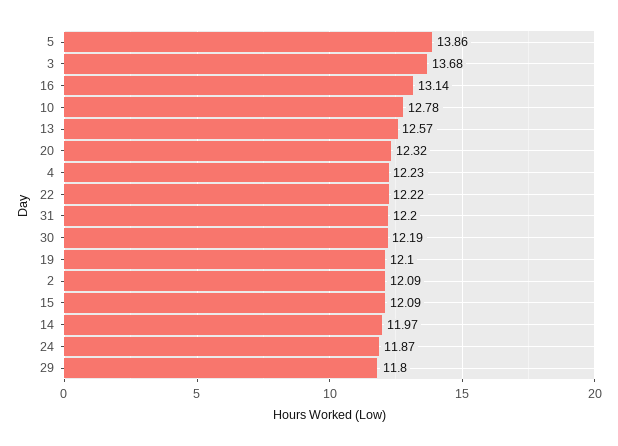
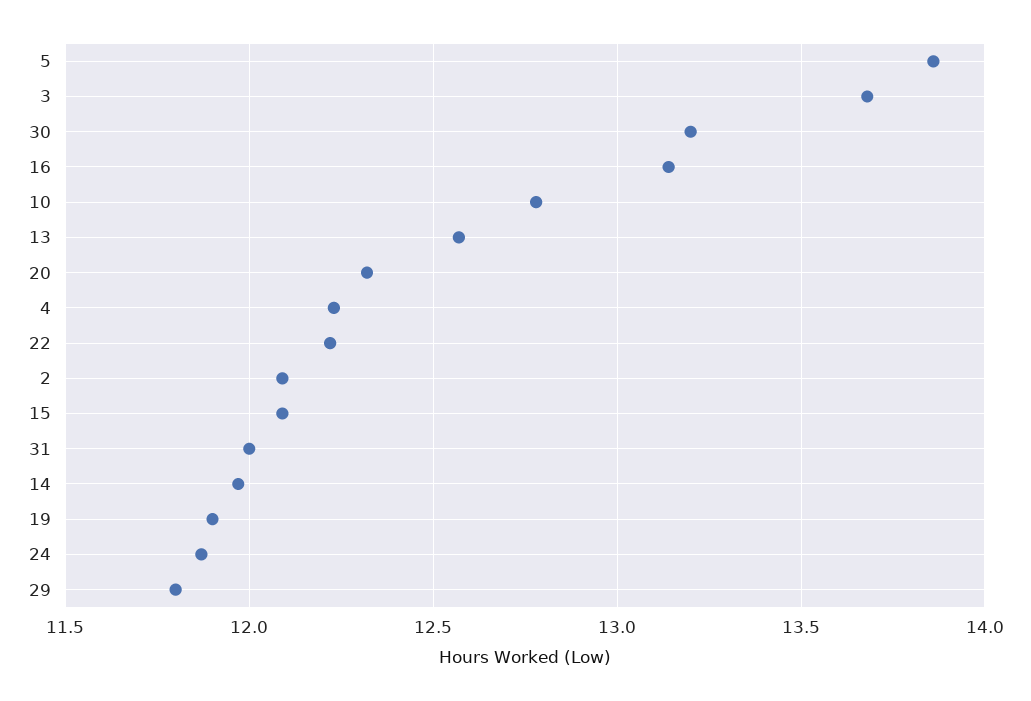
  {
    "5": 13.86,
    "3": 13.68,
    "16": 13.14,
    "10": 12.78,
    "13": 12.57,
    "20": 12.32,
    "4": 12.23,
    "22": 12.22,
-   "31": 12.2,
+   "31": 12,
-   "30": 12.19,
+   "30": 13.2,
-   "19": 12.1,
+   "19": 11.9,
    "2": 12.09,
    "15": 12.09,
    "14": 11.97,
    "24": 11.87,
    "29": 11.8
  }

